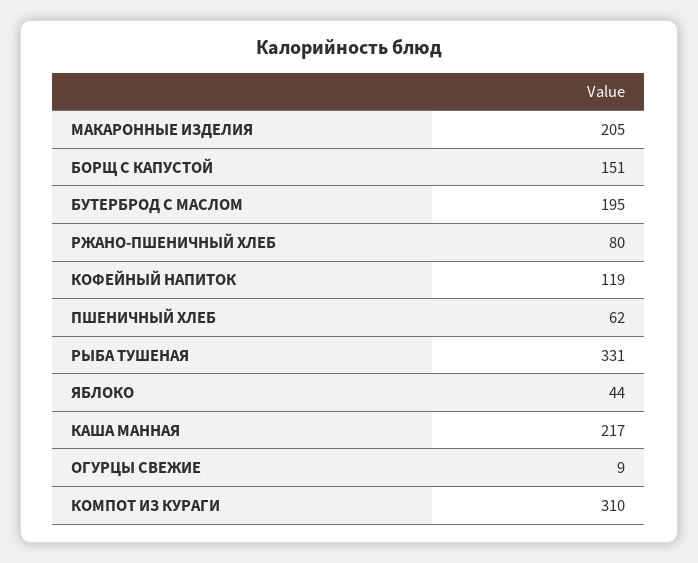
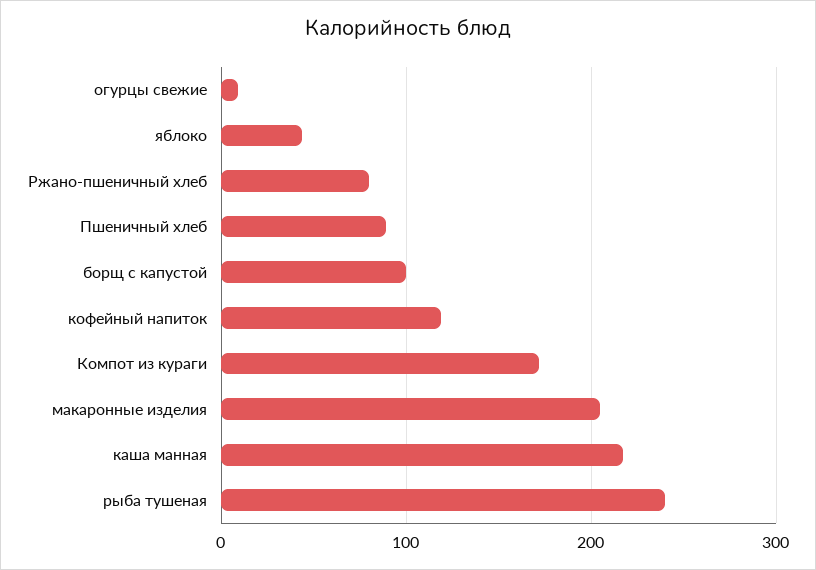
  {
    "МАКАРОННЫЕ ИЗДЕЛИЯ": 205,
-   "БОРЩ С КАПУСТОЙ": 151,
+   "БОРЩ С КАПУСТОЙ": 100,
-   "БУТЕРБРОД С МАСЛОМ": 195,
    "РЖАНО-ПШЕНИЧНЫЙ ХЛЕБ": 80,
    "КОФЕЙНЫЙ НАПИТОК": 119,
-   "ПШЕНИЧНЫЙ ХЛЕБ": 62,
+   "ПШЕНИЧНЫЙ ХЛЕБ": 90,
-   "РЫБА ТУШЕНАЯ": 331,
+   "РЫБА ТУШЕНАЯ": 240,
    "ЯБЛОКО": 44,
    "КАША МАННАЯ": 217,
    "ОГУРЦЫ СВЕЖИЕ": 9,
-   "КОМПОТ ИЗ КУРАГИ": 310
+   "КОМПОТ ИЗ КУРАГИ": 170
  }

